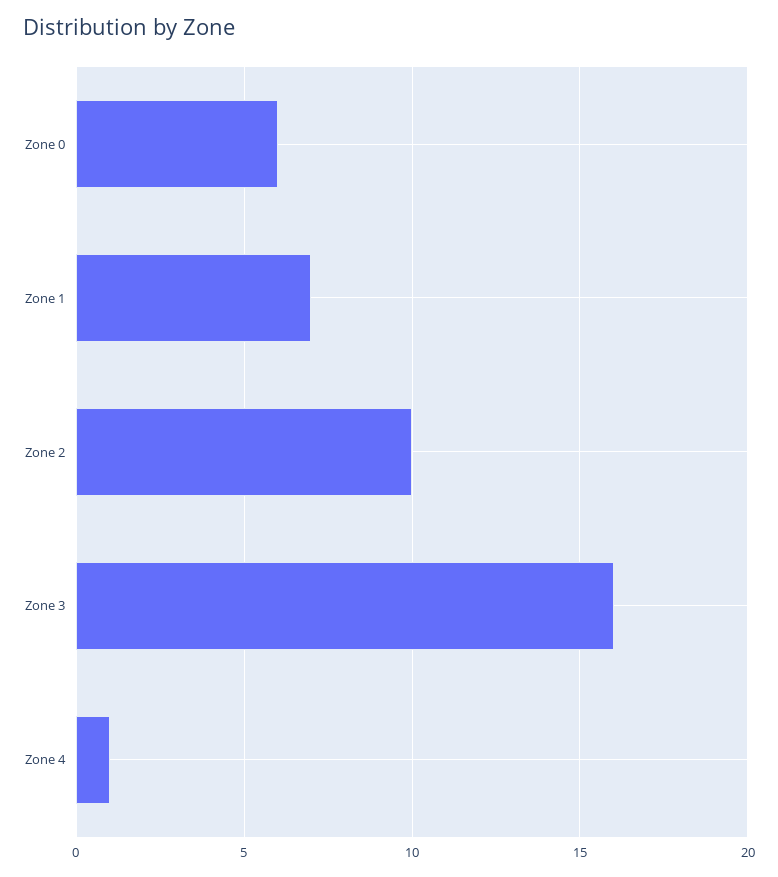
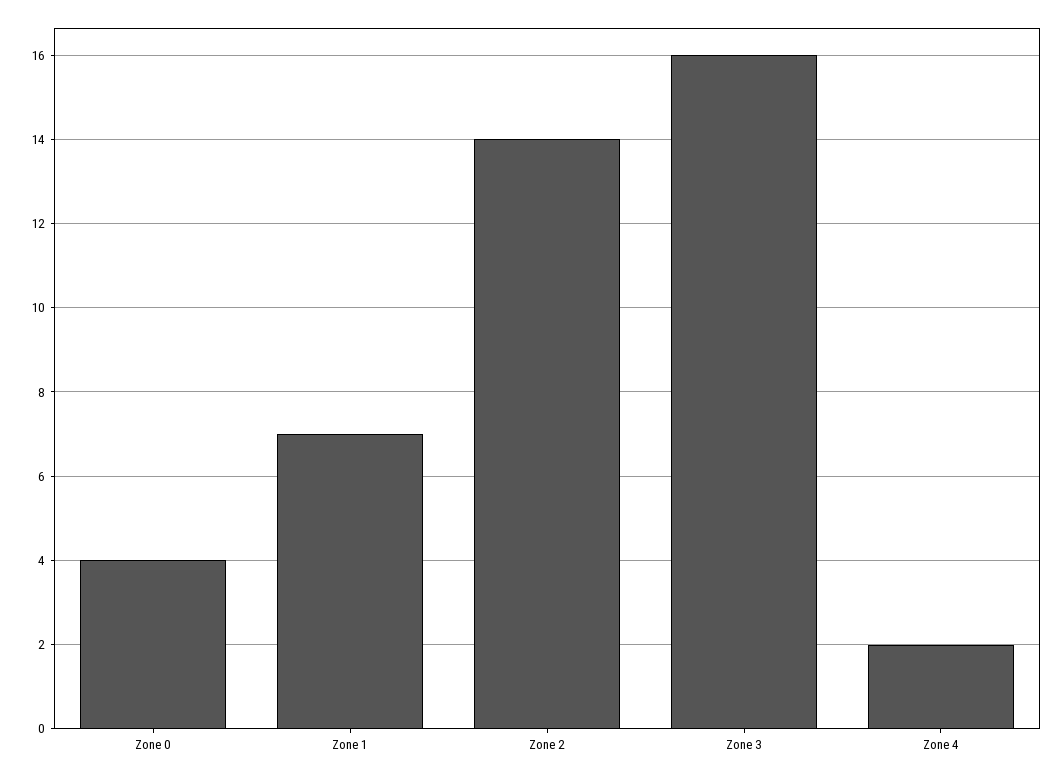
  {
-   "Zone 0": 6,
+   "Zone 0": 4,
    "Zone 1": 7,
-   "Zone 2": 10,
+   "Zone 2": 14,
    "Zone 3": 16,
-   "Zone 4": 1
+   "Zone 4": 2
  }

